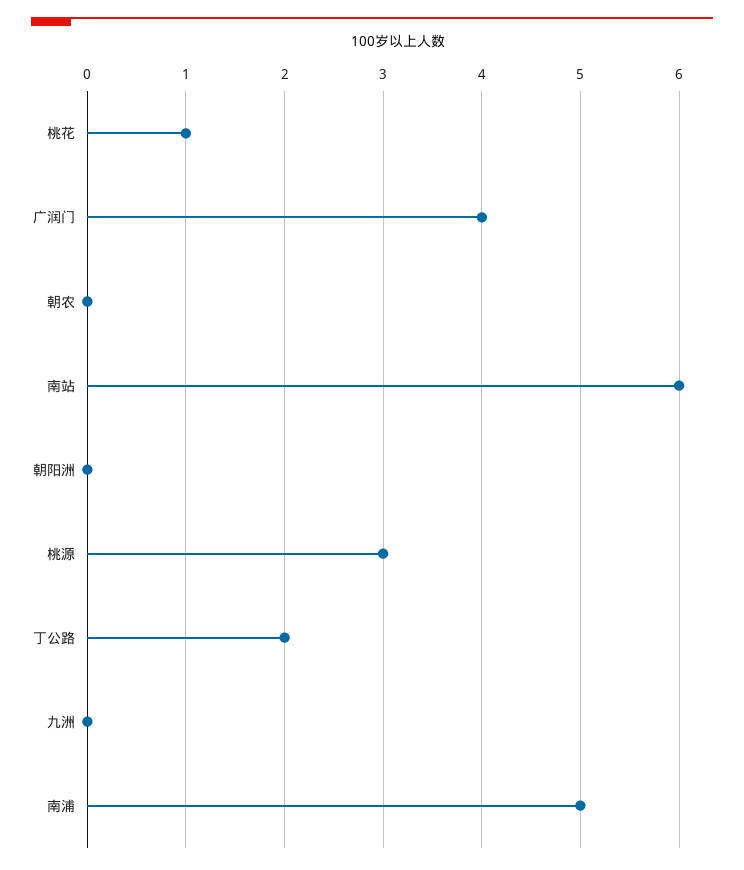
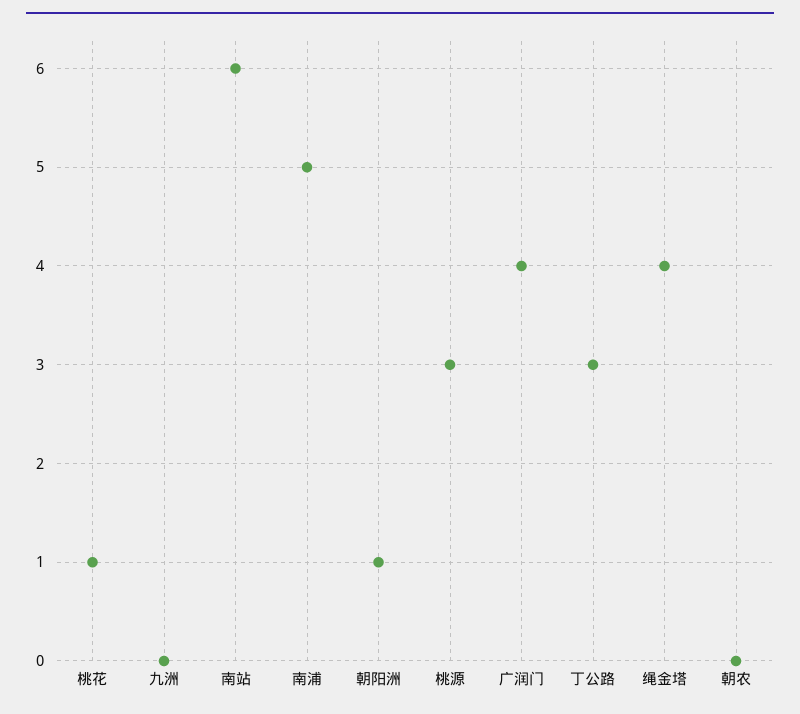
  {
    "桃花": 1,
    "广润门": 4,
    "朝农": 0,
    "南站": 6,
-   "朝阳洲": 0,
+   "朝阳洲": 1,
    "桃源": 3,
-   "丁公路": 2,
+   "丁公路": 3,
    "九洲": 0,
-   "南浦": 5
+   "南浦": 5,
+   "绳金塔": 4
  }

